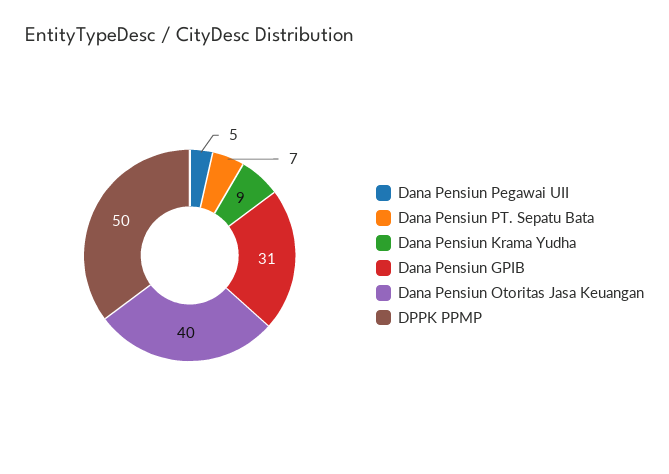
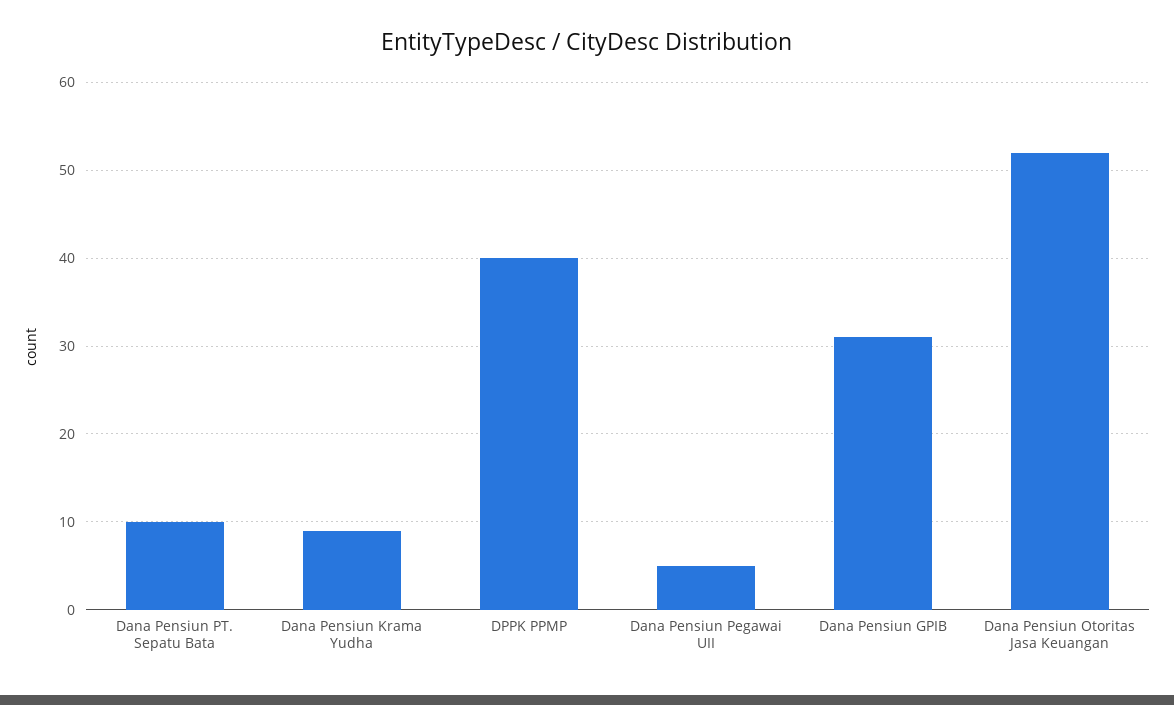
  {
    "Dana Pensiun Pegawai UII": 5,
-   "Dana Pensiun PT. Sepatu Bata": 7,
+   "Dana Pensiun PT. Sepatu Bata": 10,
    "Dana Pensiun Krama Yudha": 9,
    "Dana Pensiun GPIB": 31,
-   "Dana Pensiun Otoritas Jasa Keuangan": 40,
+   "Dana Pensiun Otoritas Jasa Keuangan": 52,
-   "DPPK PPMP": 50
+   "DPPK PPMP": 40
  }

